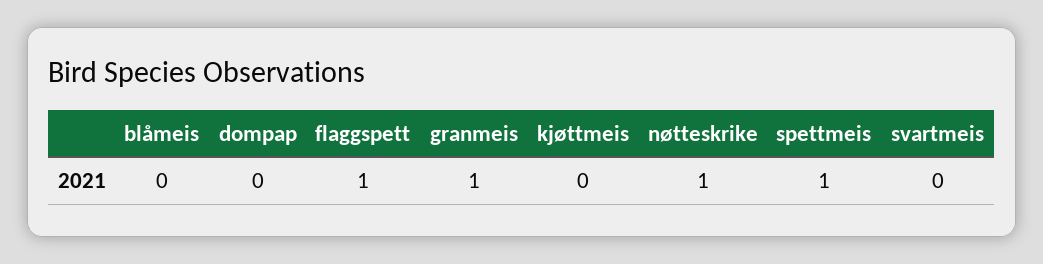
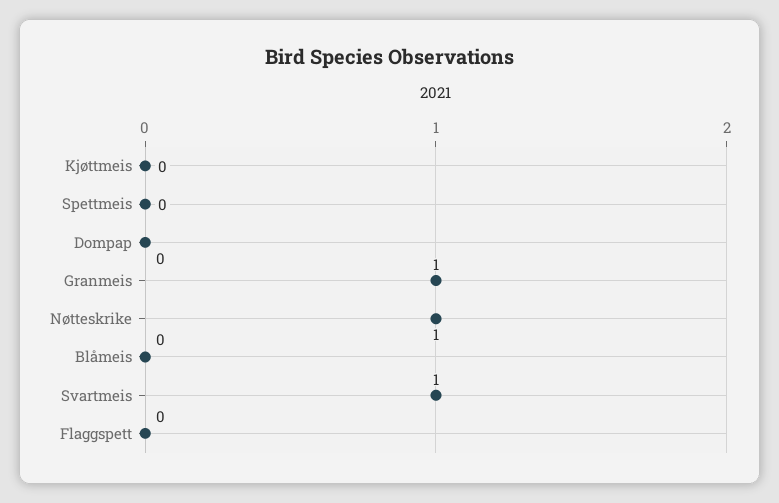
  {
    "blåmeis": 0,
    "dompap": 0,
-   "flaggspett": 1,
+   "flaggspett": 0,
    "granmeis": 1,
    "kjøttmeis": 0,
    "nøtteskrike": 1,
-   "spettmeis": 1,
+   "spettmeis": 0,
-   "svartmeis": 0
+   "svartmeis": 1
  }

